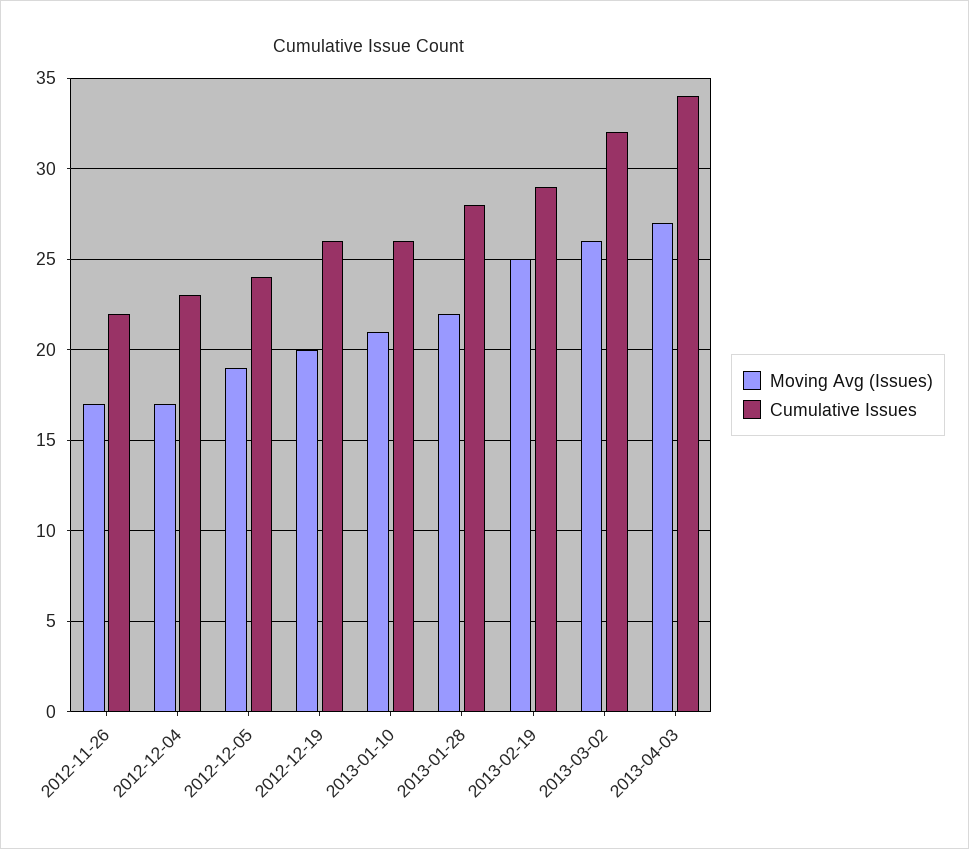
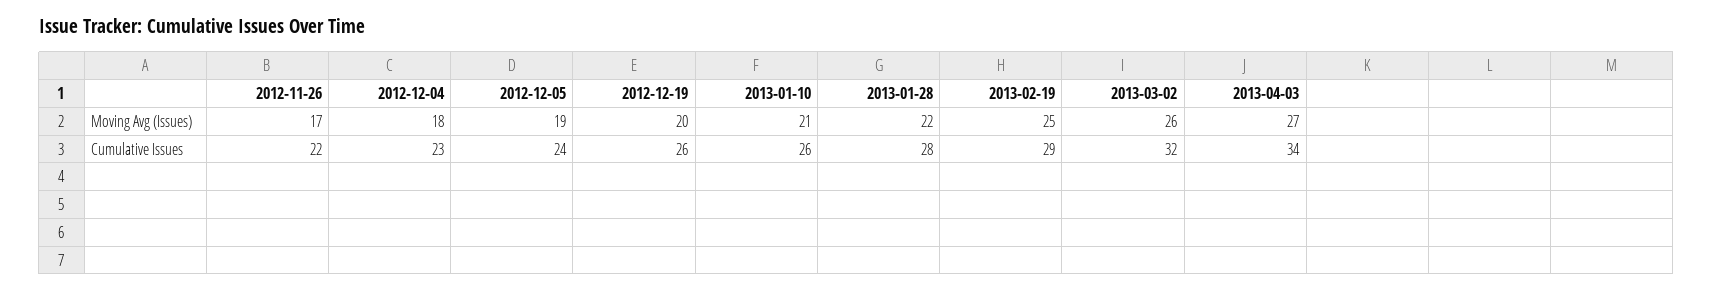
  {
    "Moving Avg (Issues)": {
      "2012-11-26": 17,
-     "2012-12-04": 17,
+     "2012-12-04": 18,
      "2012-12-05": 19,
      "2012-12-19": 20,
      "2013-01-10": 21,
      "2013-01-28": 22,
      "2013-02-19": 25,
      "2013-03-02": 26,
      "2013-04-03": 27
    },
    "Cumulative Issues": {
      "2012-11-26": 22,
      "2012-12-04": 23,
      "2012-12-05": 24,
      "2012-12-19": 26,
      "2013-01-10": 26,
      "2013-01-28": 28,
      "2013-02-19": 29,
      "2013-03-02": 32,
      "2013-04-03": 34
    }
  }

